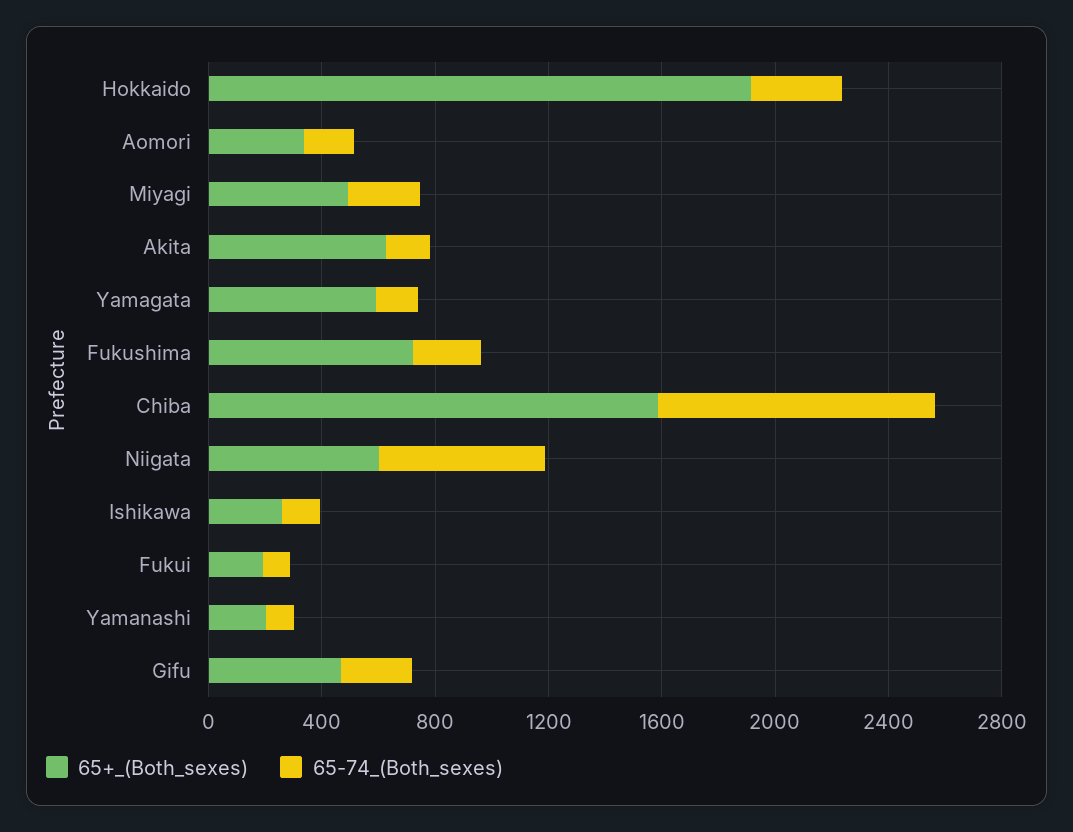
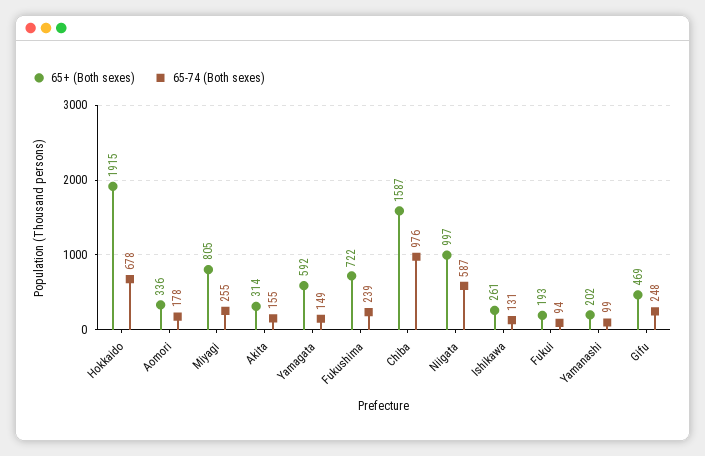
  {
    "65+_(Both_sexes)": {
      "Hokkaido": 1915,
      "Aomori": 336,
-     "Miyagi": 500,
+     "Miyagi": 805,
-     "Akita": 600,
+     "Akita": 314,
      "Yamagata": 592,
      "Fukushima": 722,
      "Chiba": 1587,
-     "Niigata": 600,
+     "Niigata": 997,
      "Ishikawa": 261,
      "Fukui": 193,
      "Yamanashi": 202,
      "Gifu": 469
    },
    "65-74_(Both_sexes)": {
-     "Hokkaido": 300,
+     "Hokkaido": 678,
      "Aomori": 178,
      "Miyagi": 255,
      "Akita": 155,
      "Yamagata": 149,
      "Fukushima": 239,
      "Chiba": 976,
      "Niigata": 587,
      "Ishikawa": 131,
      "Fukui": 94,
      "Yamanashi": 99,
      "Gifu": 248
    }
  }

